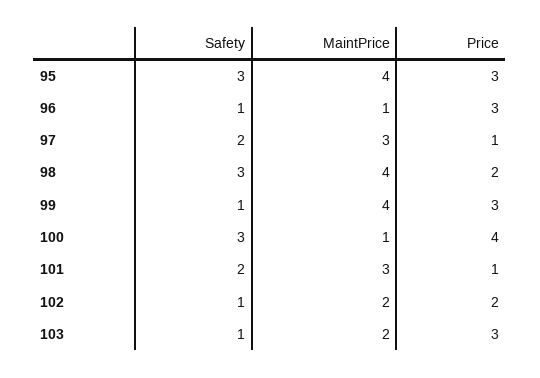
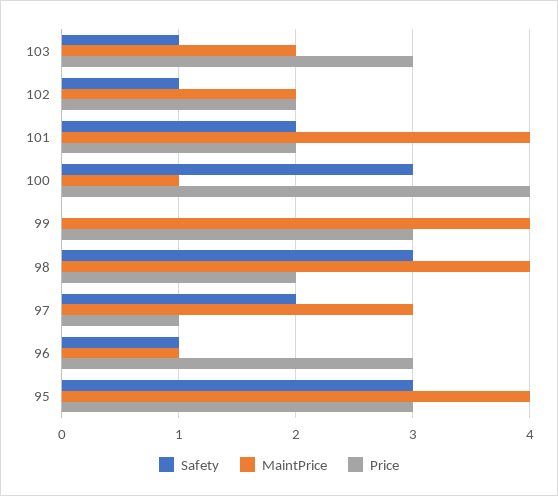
  {
    "Safety": {
      "95": 3,
      "96": 1,
      "97": 2,
      "98": 3,
-     "99": 1,
+     "99": 0,
      "100": 3,
      "101": 2,
      "102": 1,
      "103": 1
    },
    "MaintPrice": {
      "95": 4,
      "96": 1,
      "97": 3,
      "98": 4,
      "99": 4,
      "100": 1,
-     "101": 3,
+     "101": 4,
      "102": 2,
      "103": 2
    },
    "Price": {
      "95": 3,
      "96": 3,
      "97": 1,
      "98": 2,
      "99": 3,
      "100": 4,
-     "101": 1,
+     "101": 2,
      "102": 2,
      "103": 3
    }
  }

